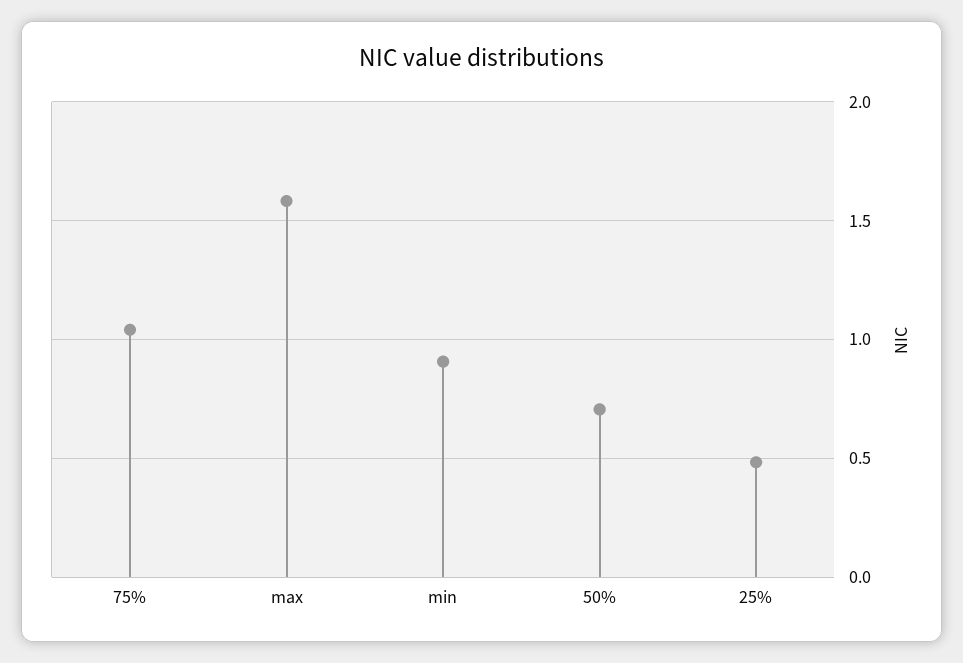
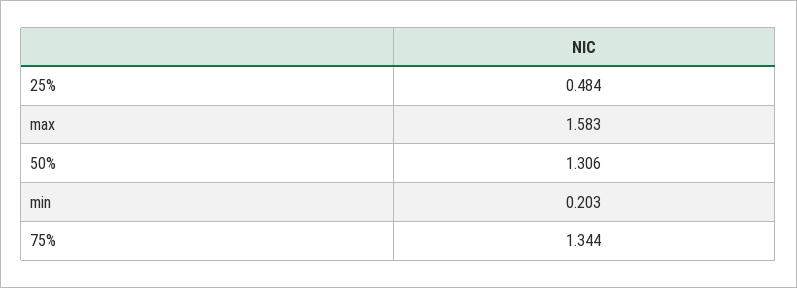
  {
-   "75%": 1.05,
+   "75%": 1.344,
    "max": 1.583,
-   "min": 0.9,
+   "min": 0.203,
-   "50%": 0.7,
+   "50%": 1.306,
    "25%": 0.484
  }

